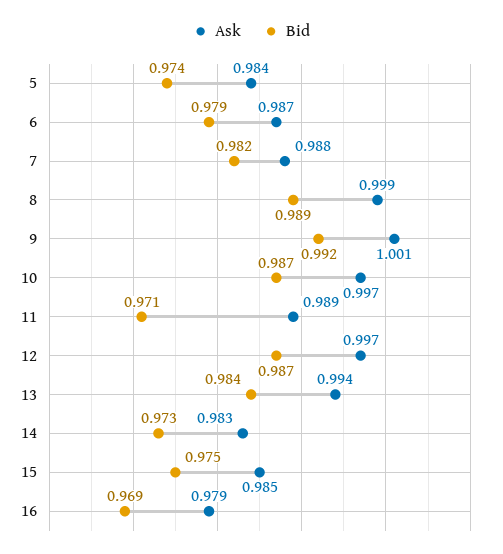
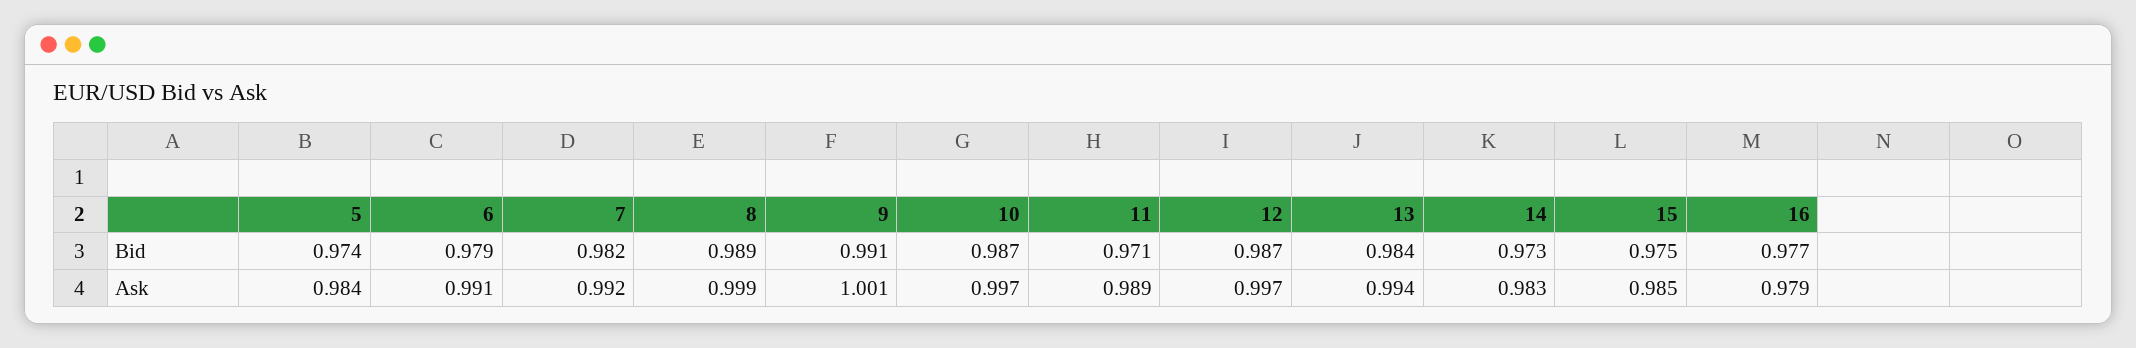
  {
    "Ask": {
      "5": 0.984,
-     "6": 0.987,
+     "6": 0.991,
-     "7": 0.988,
+     "7": 0.992,
      "8": 0.999,
      "9": 1.001,
      "10": 0.997,
      "11": 0.989,
      "12": 0.997,
      "13": 0.994,
      "14": 0.983,
      "15": 0.985,
      "16": 0.979
    },
    "Bid": {
      "5": 0.974,
      "6": 0.979,
      "7": 0.982,
      "8": 0.989,
-     "9": 0.992,
+     "9": 0.991,
      "10": 0.987,
      "11": 0.971,
      "12": 0.987,
      "13": 0.984,
      "14": 0.973,
      "15": 0.975,
-     "16": 0.969
+     "16": 0.977
    }
  }

